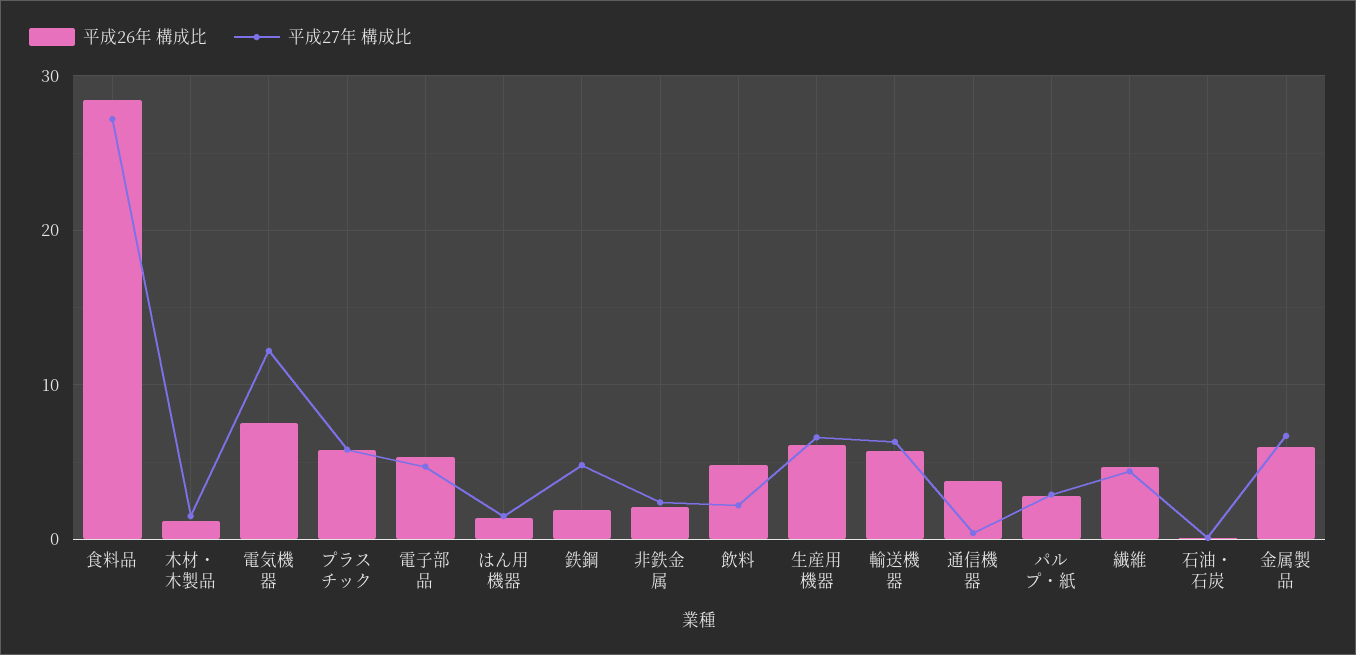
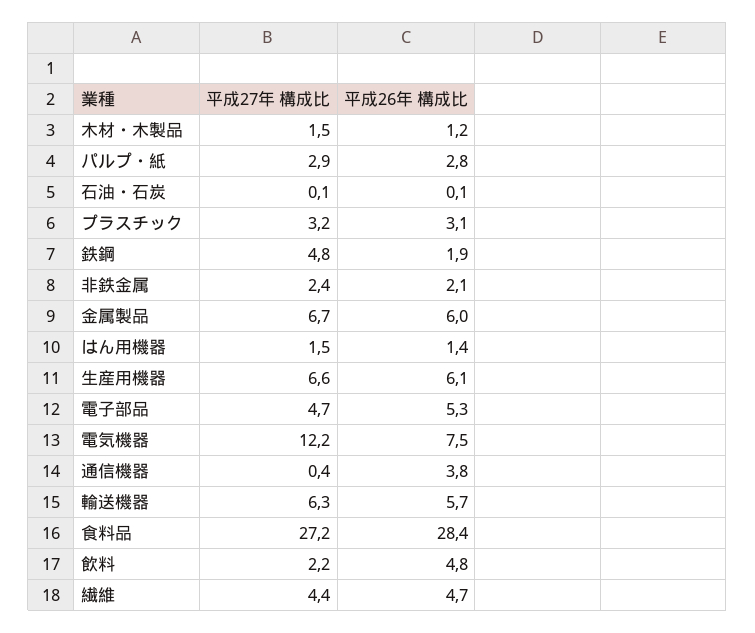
  {
    "平成26年 構成比": {
      "食料品": 28.4,
      "木材・木製品": 1.2,
      "電気機器": 7.5,
-     "プラスチック": 6,
+     "プラスチック": 3.1,
      "電子部品": 5.3,
      "はん用機器": 1.4,
      "鉄鋼": 1.9,
      "非鉄金属": 2.1,
      "飲料": 4.8,
      "生産用機器": 6.1,
      "輸送機器": 5.7,
      "通信機器": 3.8,
      "パルプ・紙": 2.8,
      "繊維": 4.7,
      "石油・石炭": 0.1,
      "金属製品": 6
    },
    "平成27年 構成比": {
      "食料品": 27.2,
      "木材・木製品": 1.5,
      "電気機器": 12.2,
-     "プラスチック": 6,
+     "プラスチック": 3.2,
      "電子部品": 4.7,
      "はん用機器": 1.5,
      "鉄鋼": 4.8,
      "非鉄金属": 2.4,
      "飲料": 2.2,
      "生産用機器": 6.6,
      "輸送機器": 6.3,
      "通信機器": 0.4,
      "パルプ・紙": 2.9,
      "繊維": 4.4,
      "石油・石炭": 0.1,
      "金属製品": 6.7
    }
  }

